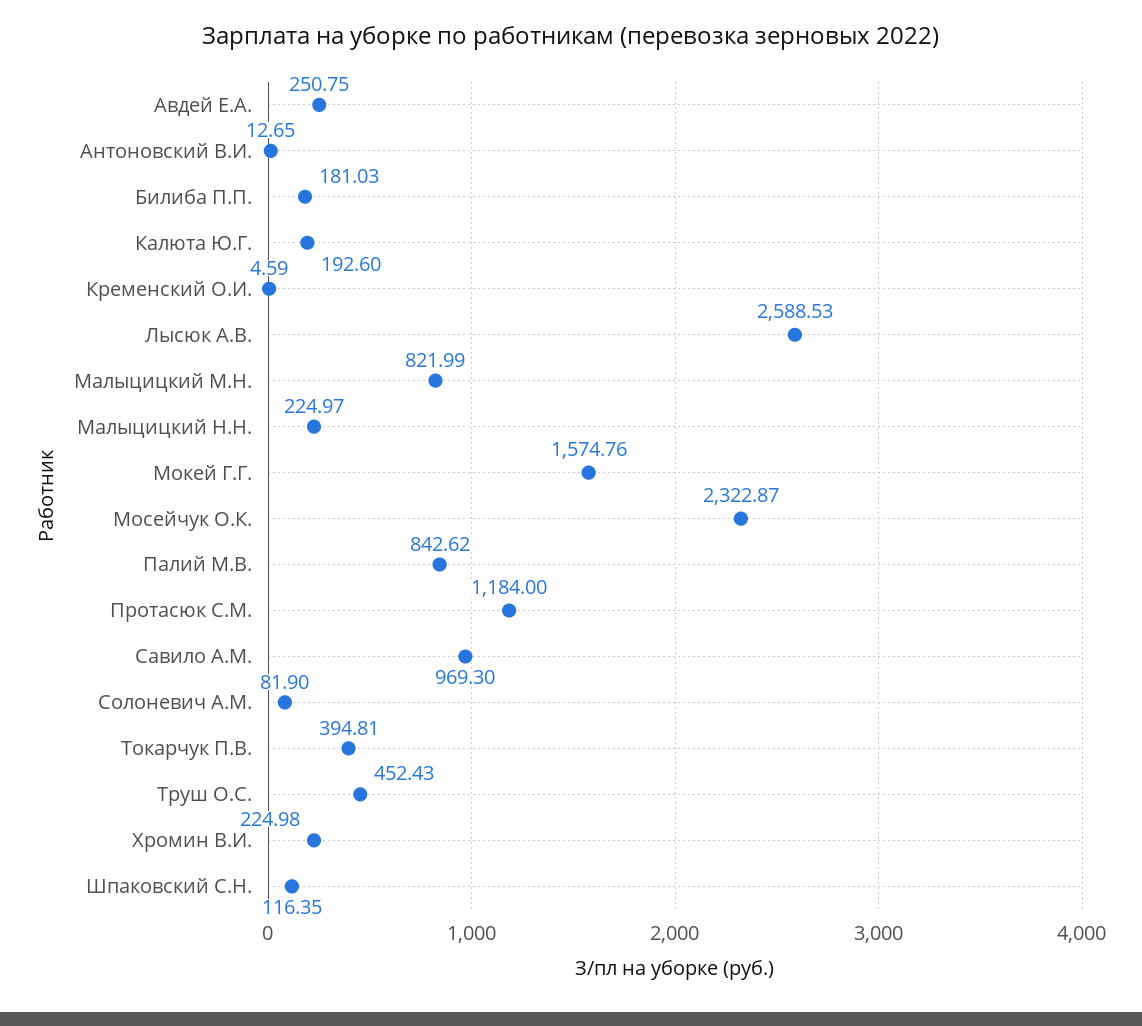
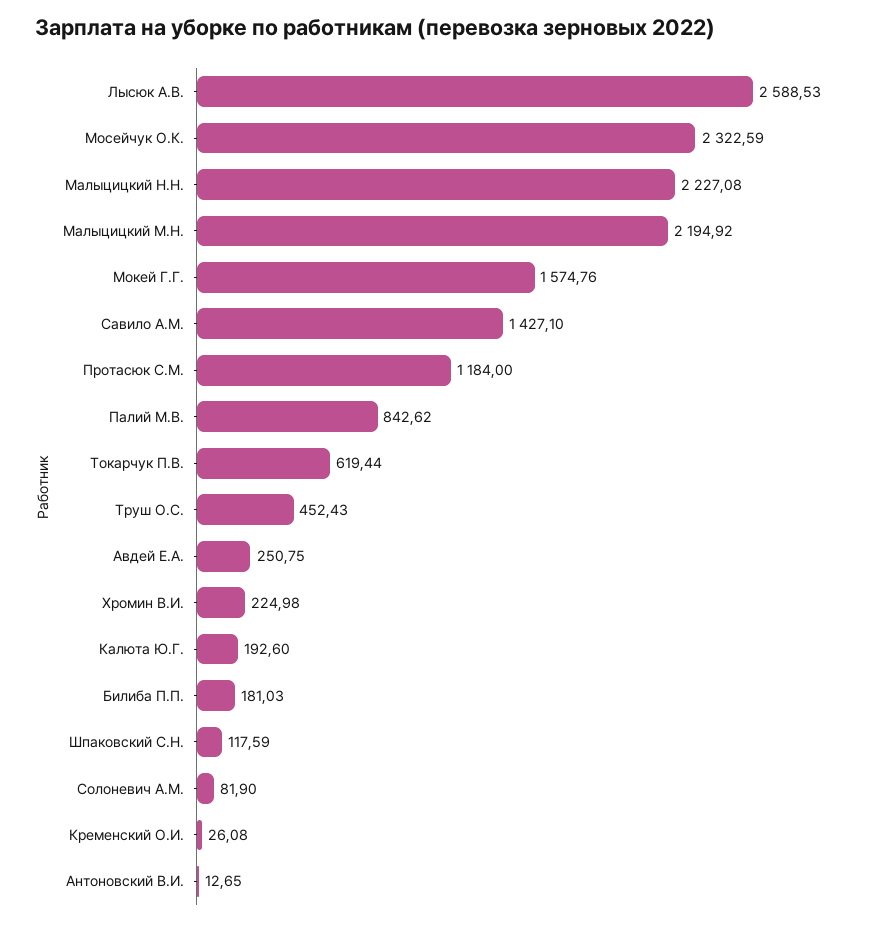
  {
    "Авдей Е.А.": 250.75,
    "Антоновский В.И.": 12.65,
    "Билиба П.П.": 181.03,
    "Калюта Ю.Г.": 192.6,
-   "Кременский О.И.": 4.59,
+   "Кременский О.И.": 26.08,
    "Лысюк А.В.": 2588.53,
-   "Малыцицкий М.Н.": 821.99,
+   "Малыцицкий М.Н.": 2194.92,
-   "Малыцицкий Н.Н.": 224.97,
+   "Малыцицкий Н.Н.": 2227.08,
    "Мокей Г.Г.": 1574.76,
-   "Мосейчук О.К.": 2322.87,
+   "Мосейчук О.К.": 2322.59,
    "Палий М.В.": 842.62,
    "Протасюк С.М.": 1184,
-   "Савило А.М.": 969.3,
+   "Савило А.М.": 1427.1,
    "Солоневич А.М.": 81.9,
-   "Токарчук П.В.": 394.81,
+   "Токарчук П.В.": 619.44,
    "Труш О.С.": 452.43,
    "Хромин В.И.": 224.98,
-   "Шпаковский С.Н.": 116.35
+   "Шпаковский С.Н.": 117.59
  }

